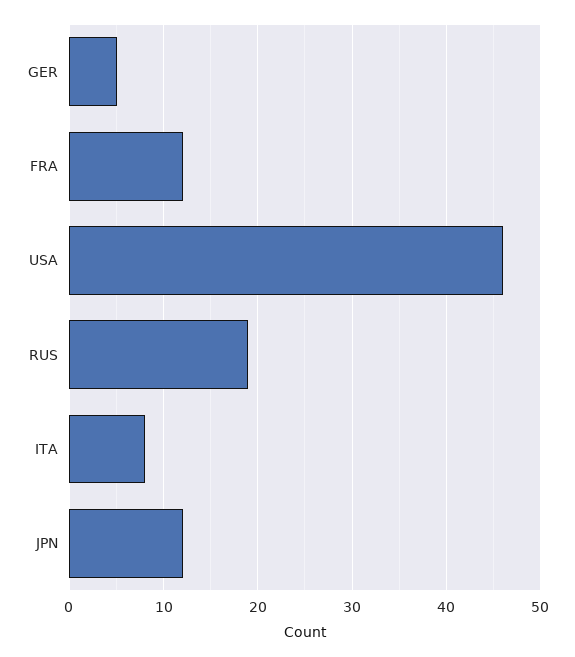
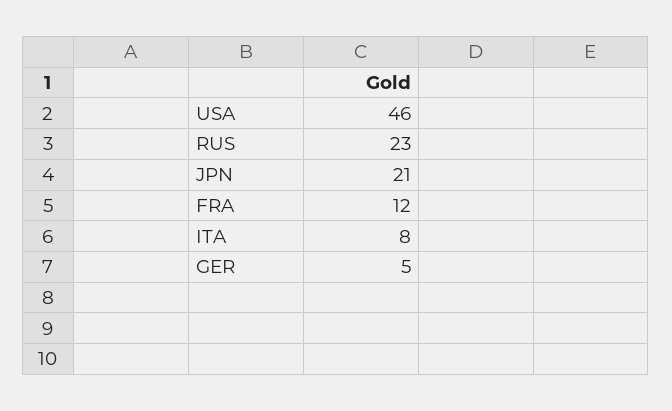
  {
    "GER": 5,
    "FRA": 12,
    "USA": 46,
-   "RUS": 19,
+   "RUS": 23,
    "ITA": 8,
-   "JPN": 12
+   "JPN": 21
  }

